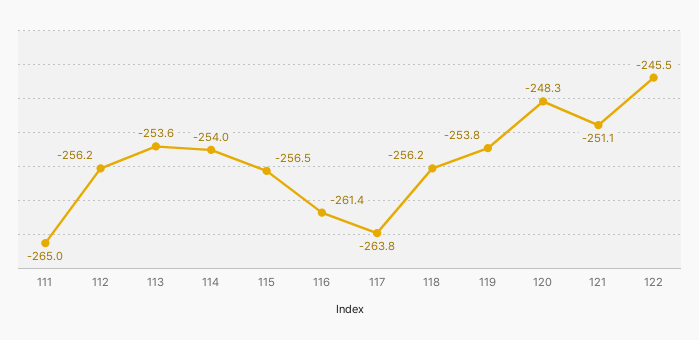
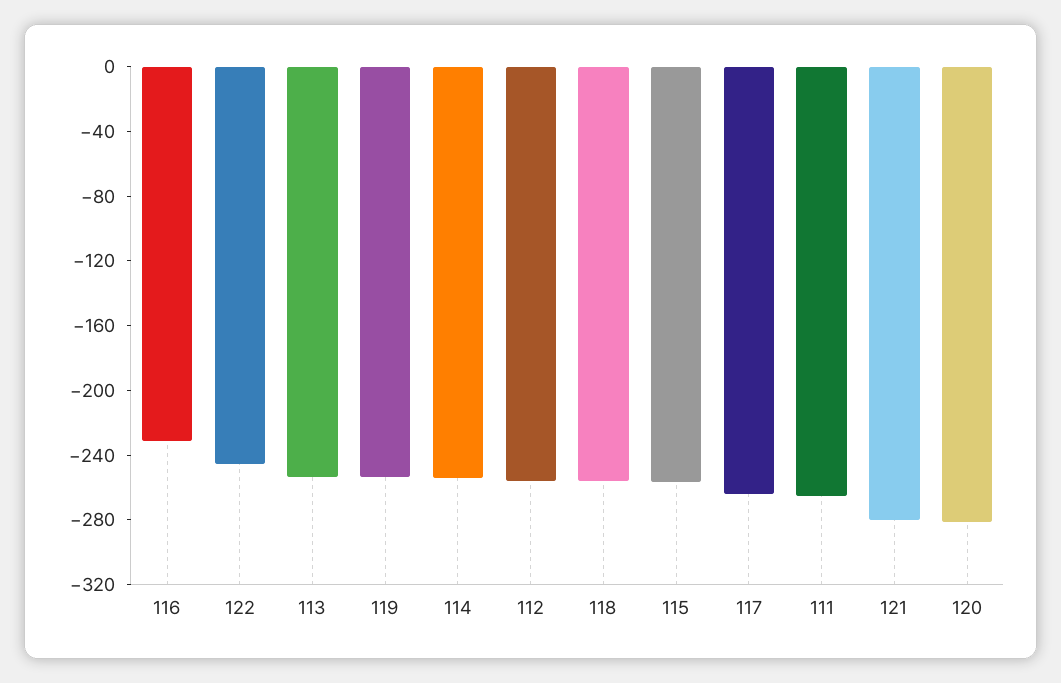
  {
    "111": -265,
    "112": -256.2,
    "113": -253.6,
    "114": -254,
    "115": -256.5,
-   "116": -261.4,
+   "116": -230,
    "117": -263.8,
    "118": -256.2,
    "119": -253.8,
-   "120": -248.3,
+   "120": -280,
-   "121": -251.1,
+   "121": -280,
    "122": -245.5
  }

